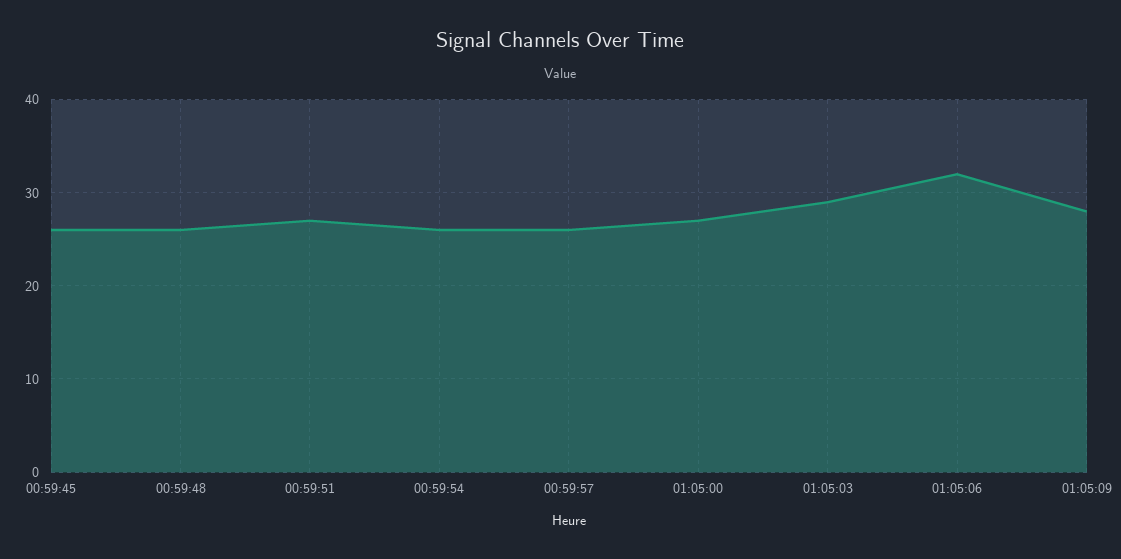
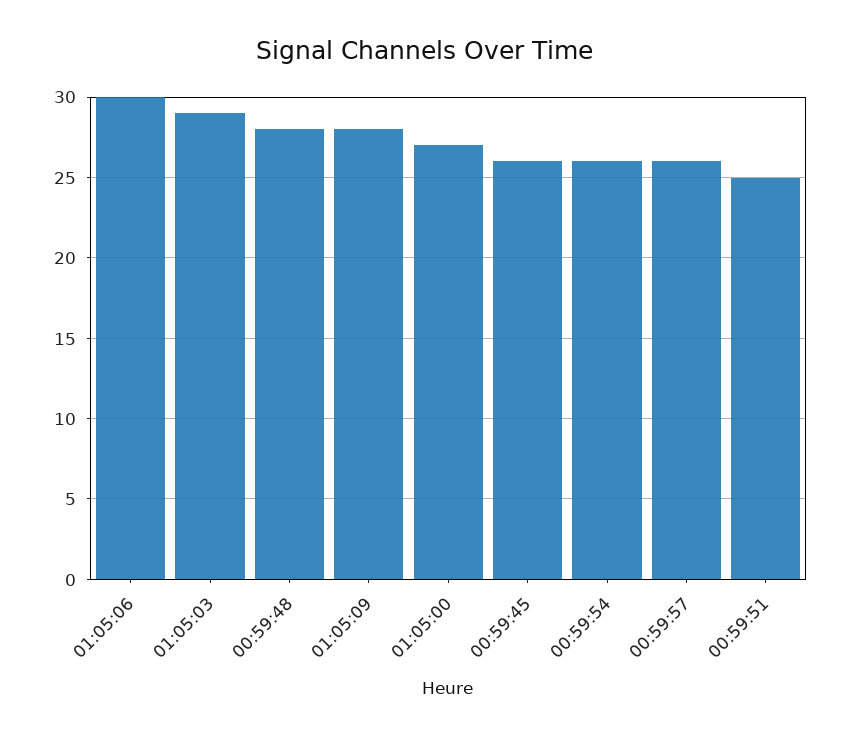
  {
    "00:59:45": 26,
-   "00:59:48": 26,
+   "00:59:48": 28,
-   "00:59:51": 27,
+   "00:59:51": 25,
    "00:59:54": 26,
    "00:59:57": 26,
    "01:05:00": 27,
    "01:05:03": 29,
-   "01:05:06": 32,
+   "01:05:06": 30,
    "01:05:09": 28
  }

